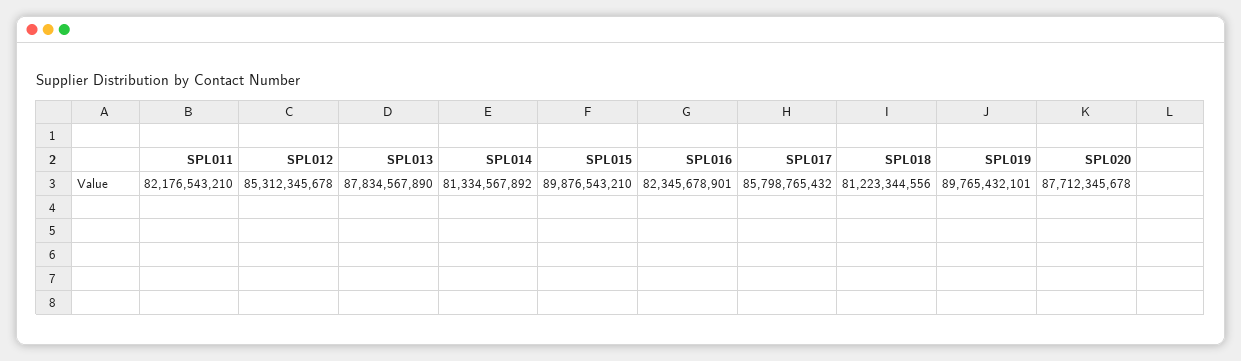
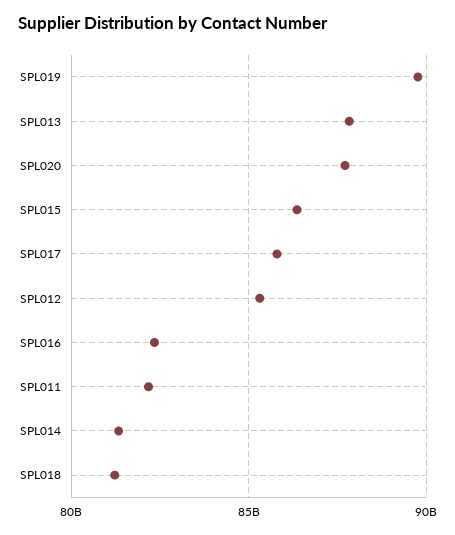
  {
    "SPL011": 82176543210,
    "SPL012": 85312345678,
    "SPL013": 87834567890,
    "SPL014": 81334567892,
-   "SPL015": 89876543210,
+   "SPL015": 86500000000,
    "SPL016": 82345678901,
    "SPL017": 85798765432,
    "SPL018": 81223344556,
    "SPL019": 89765432101,
    "SPL020": 87712345678
  }

